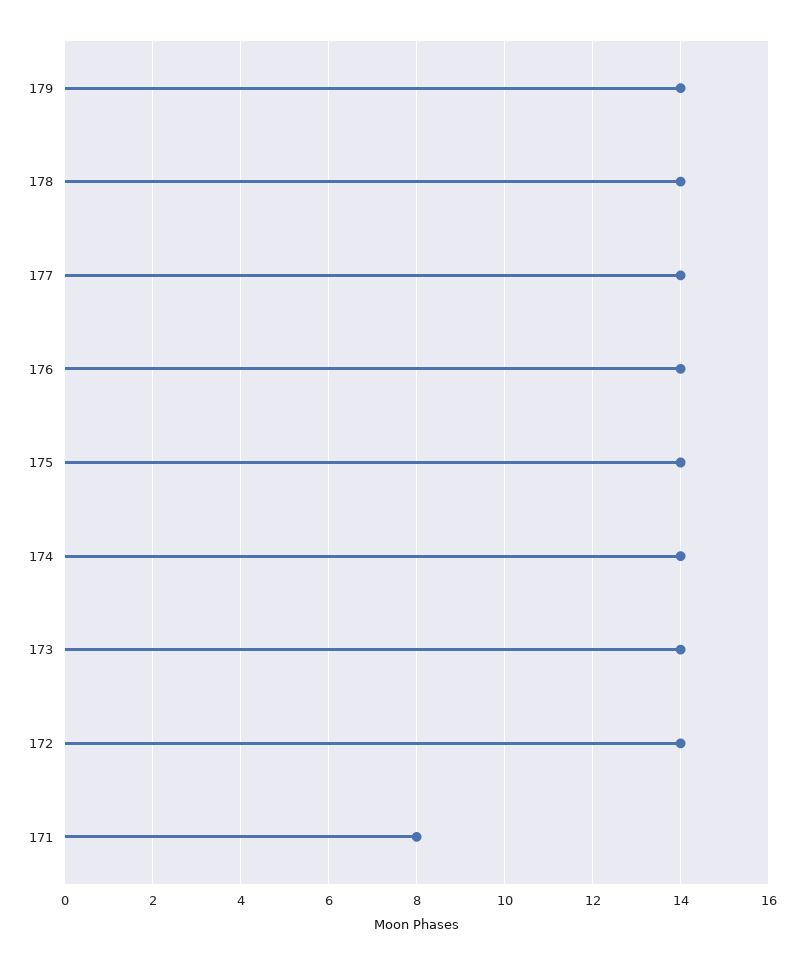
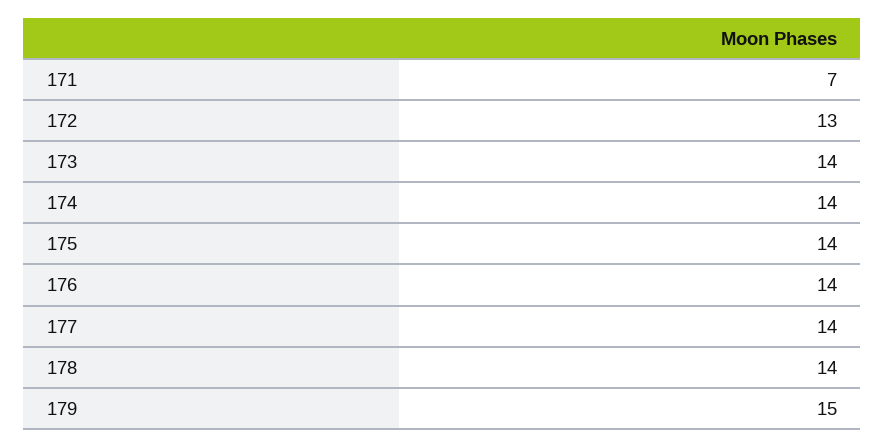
  {
-   "179": 14,
+   "179": 15,
    "178": 14,
    "177": 14,
    "176": 14,
    "175": 14,
    "174": 14,
    "173": 14,
-   "172": 14,
+   "172": 13,
-   "171": 8
+   "171": 7
  }

